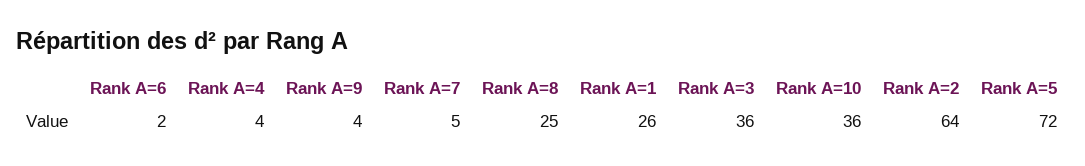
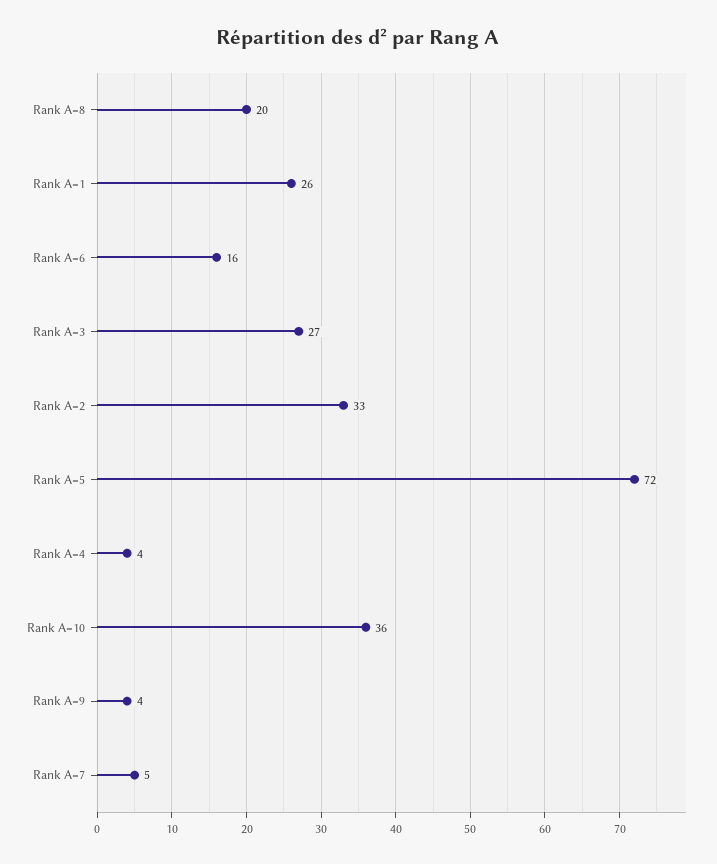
  {
-   "Rank A=6": 2,
+   "Rank A=6": 16,
    "Rank A=4": 4,
    "Rank A=9": 4,
    "Rank A=7": 5,
-   "Rank A=8": 25,
+   "Rank A=8": 20,
    "Rank A=1": 26,
-   "Rank A=3": 36,
+   "Rank A=3": 27,
    "Rank A=10": 36,
-   "Rank A=2": 64,
+   "Rank A=2": 33,
    "Rank A=5": 72
  }

